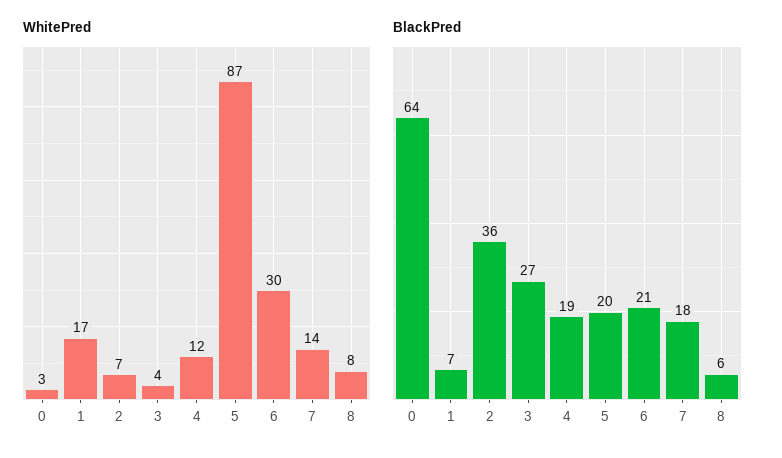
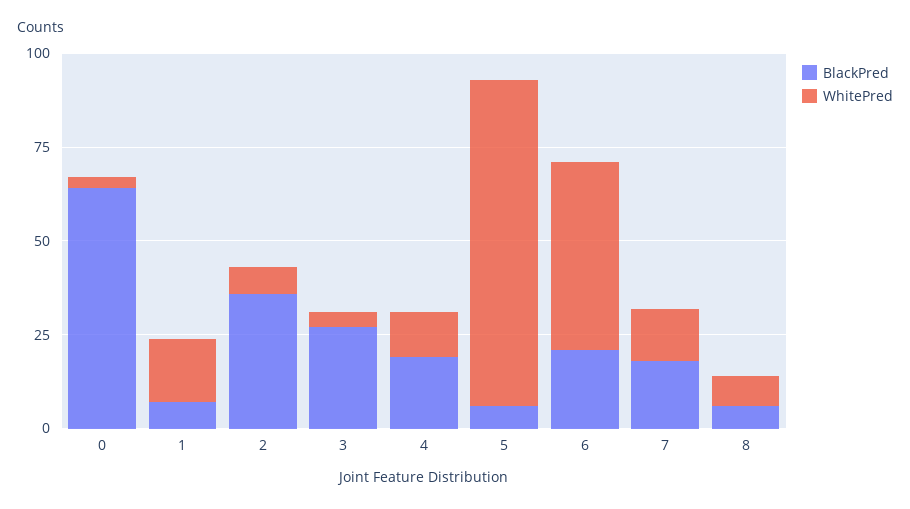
  {
    "WhitePred": {
      "0": 3,
      "1": 17,
      "2": 7,
      "3": 4,
      "4": 12,
      "5": 87,
-     "6": 30,
+     "6": 50,
      "7": 14,
      "8": 8
    },
    "BlackPred": {
      "0": 64,
      "1": 7,
      "2": 36,
      "3": 27,
      "4": 19,
-     "5": 20,
+     "5": 5,
      "6": 21,
      "7": 18,
      "8": 6
    }
  }

